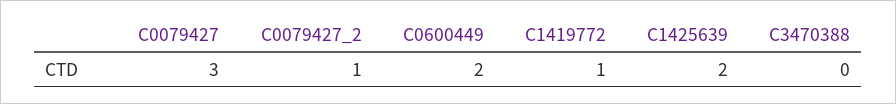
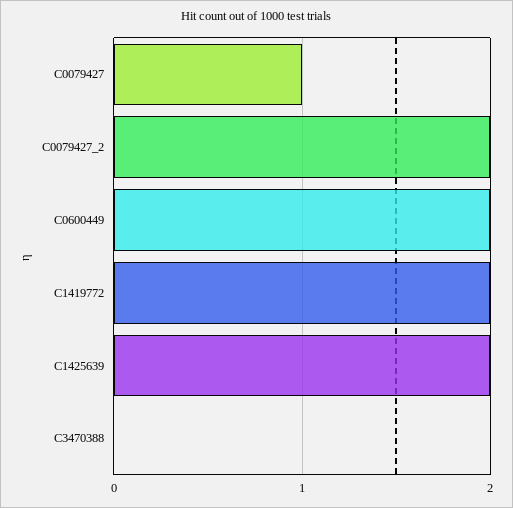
  {
-   "C0079427": 3,
+   "C0079427": 1,
-   "C0079427_2": 1,
+   "C0079427_2": 2,
    "C0600449": 2,
-   "C1419772": 1,
+   "C1419772": 2,
    "C1425639": 2,
    "C3470388": 0
  }

